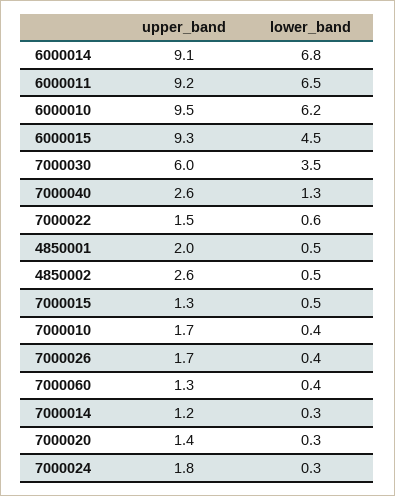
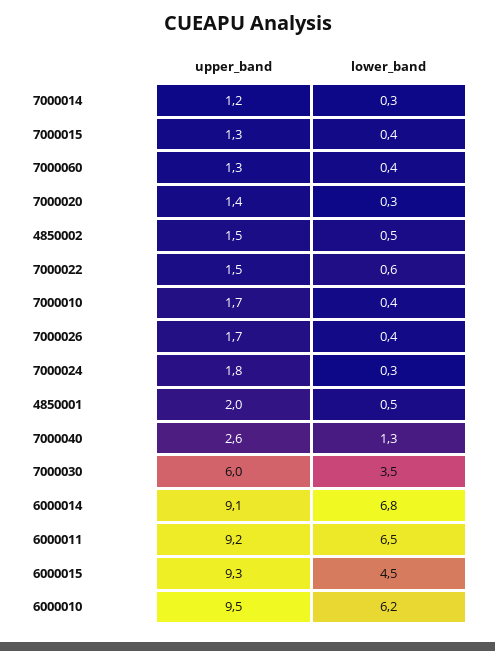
  {
    "upper_band": {
      "6000014": 9.1,
      "6000011": 9.2,
      "6000010": 9.5,
      "6000015": 9.3,
      "7000030": 6,
      "7000040": 2.6,
      "7000022": 1.5,
      "4850001": 2,
-     "4850002": 2.6,
+     "4850002": 1.5,
      "7000015": 1.3,
      "7000010": 1.7,
      "7000026": 1.7,
      "7000060": 1.3,
      "7000014": 1.2,
      "7000020": 1.4,
      "7000024": 1.8
    },
    "lower_band": {
      "6000014": 6.8,
      "6000011": 6.5,
      "6000010": 6.2,
      "6000015": 4.5,
      "7000030": 3.5,
      "7000040": 1.3,
      "7000022": 0.6,
      "4850001": 0.5,
      "4850002": 0.5,
-     "7000015": 0.5,
+     "7000015": 0.4,
      "7000010": 0.4,
      "7000026": 0.4,
      "7000060": 0.4,
      "7000014": 0.3,
      "7000020": 0.3,
      "7000024": 0.3
    }
  }

